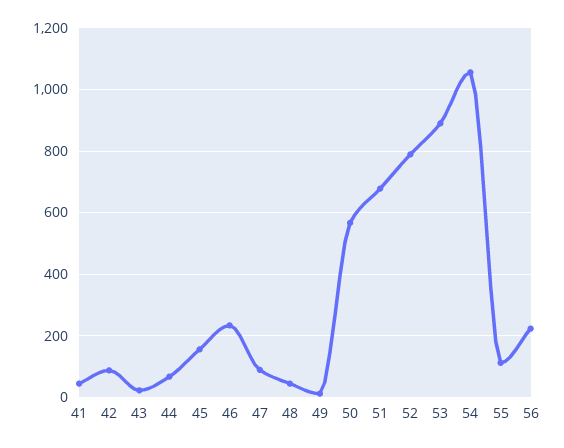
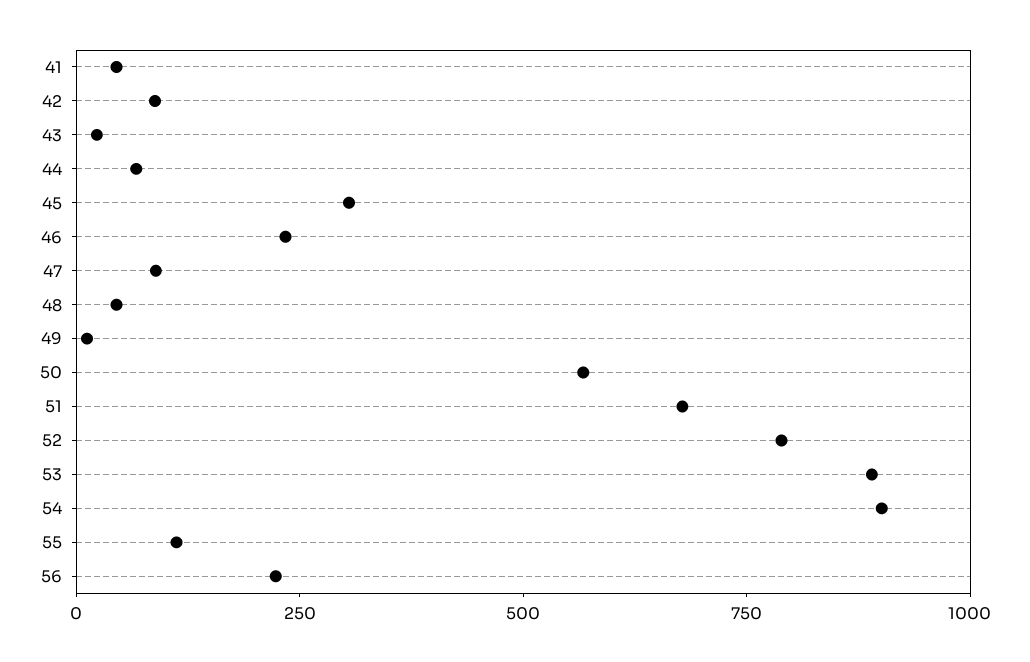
  {
    "41": 40,
    "42": 80,
    "43": 20,
    "44": 60,
-   "45": 160,
+   "45": 300,
    "46": 240,
    "47": 80,
    "48": 40,
    "49": 20,
    "50": 560,
    "51": 680,
    "52": 780,
    "53": 900,
-   "54": 1060,
+   "54": 900,
    "55": 120,
    "56": 220
  }

